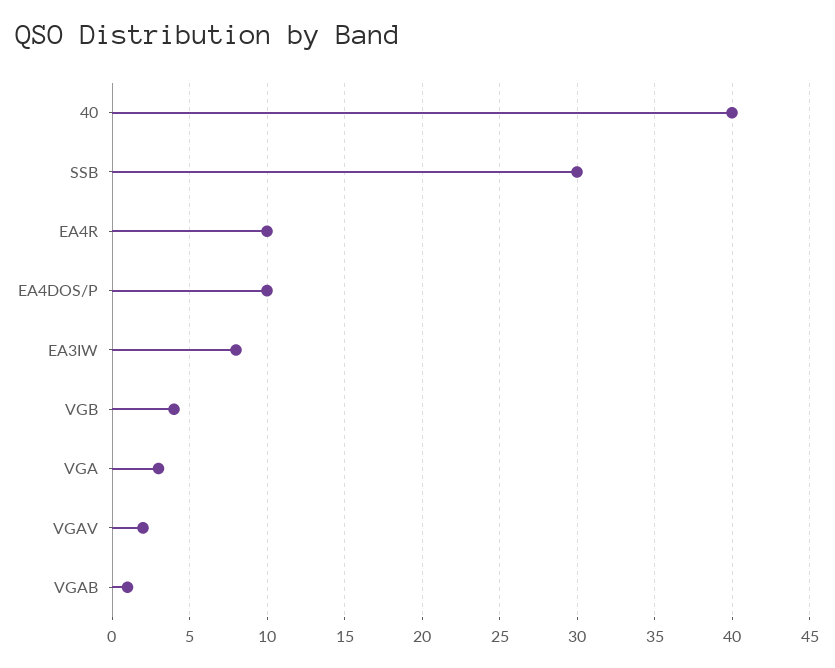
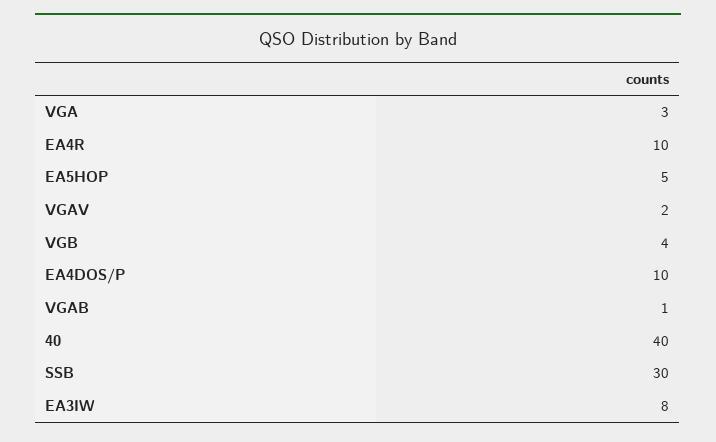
  {
    "40": 40,
    "SSB": 30,
    "EA4R": 10,
    "EA4DOS/P": 10,
    "EA3IW": 8,
    "VGB": 4,
    "VGA": 3,
    "VGAV": 2,
-   "VGAB": 1
+   "VGAB": 1,
+   "EA5HOP": 5
  }

